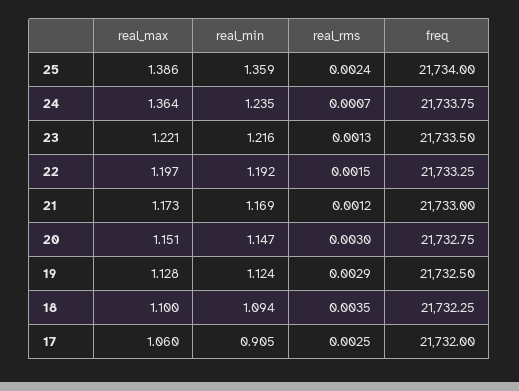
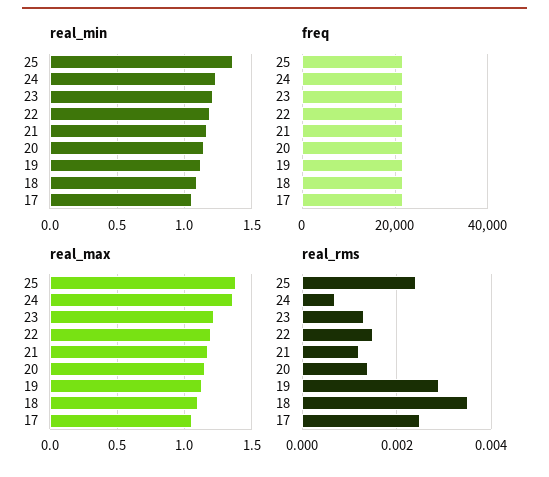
  {
    "real_max": {
      "25": 1.386,
      "24": 1.364,
      "23": 1.221,
      "22": 1.197,
      "21": 1.173,
      "20": 1.151,
      "19": 1.128,
      "18": 1.1,
      "17": 1.06
    },
    "real_min": {
      "25": 1.359,
      "24": 1.235,
      "23": 1.216,
      "22": 1.192,
      "21": 1.169,
      "20": 1.147,
      "19": 1.124,
      "18": 1.094,
-     "17": 0.905
+     "17": 1.05
    },
    "real_rms": {
      "25": 0.0024,
      "24": 0.0007,
      "23": 0.0013,
      "22": 0.0015,
      "21": 0.0012,
-     "20": 0.003,
+     "20": 0.0015,
      "19": 0.0029,
      "18": 0.0035,
      "17": 0.0025
    },
    "freq": {
      "25": 21734,
      "24": 21733.75,
      "23": 21733.5,
      "22": 21733.25,
      "21": 21733,
      "20": 21732.75,
      "19": 21732.5,
      "18": 21732.25,
      "17": 21732
    }
  }

